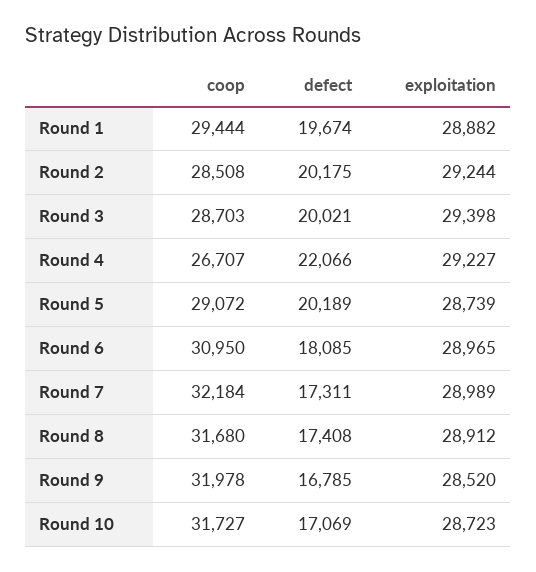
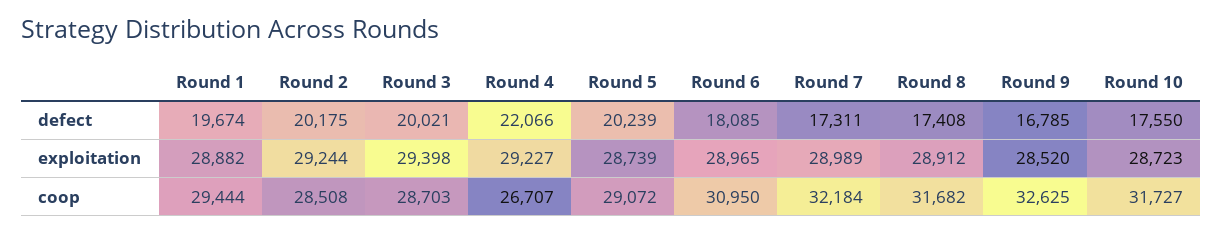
  {
    "coop": {
      "Round 1": 29444,
      "Round 2": 28508,
      "Round 3": 28703,
      "Round 4": 26707,
      "Round 5": 29072,
      "Round 6": 30950,
      "Round 7": 32184,
-     "Round 8": 31680,
+     "Round 8": 31682,
-     "Round 9": 31978,
+     "Round 9": 32625,
      "Round 10": 31727
    },
    "defect": {
      "Round 1": 19674,
      "Round 2": 20175,
      "Round 3": 20021,
      "Round 4": 22066,
-     "Round 5": 20189,
+     "Round 5": 20239,
      "Round 6": 18085,
      "Round 7": 17311,
      "Round 8": 17408,
      "Round 9": 16785,
-     "Round 10": 17069
+     "Round 10": 17550
    },
    "exploitation": {
      "Round 1": 28882,
      "Round 2": 29244,
      "Round 3": 29398,
      "Round 4": 29227,
      "Round 5": 28739,
      "Round 6": 28965,
      "Round 7": 28989,
      "Round 8": 28912,
      "Round 9": 28520,
      "Round 10": 28723
    }
  }

